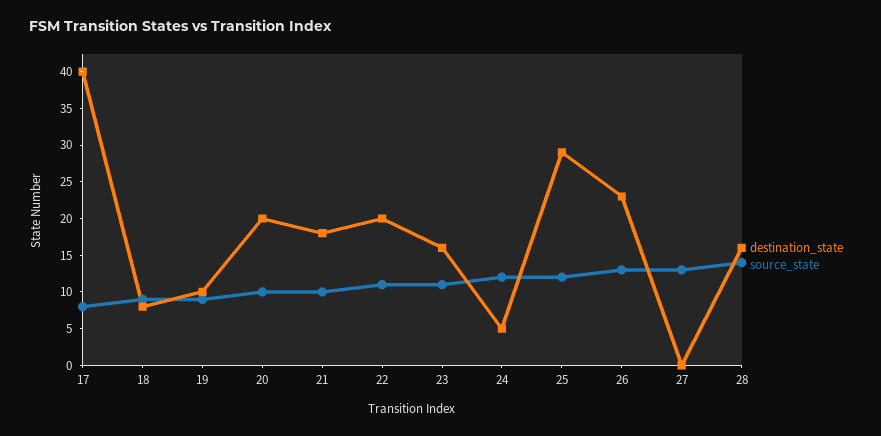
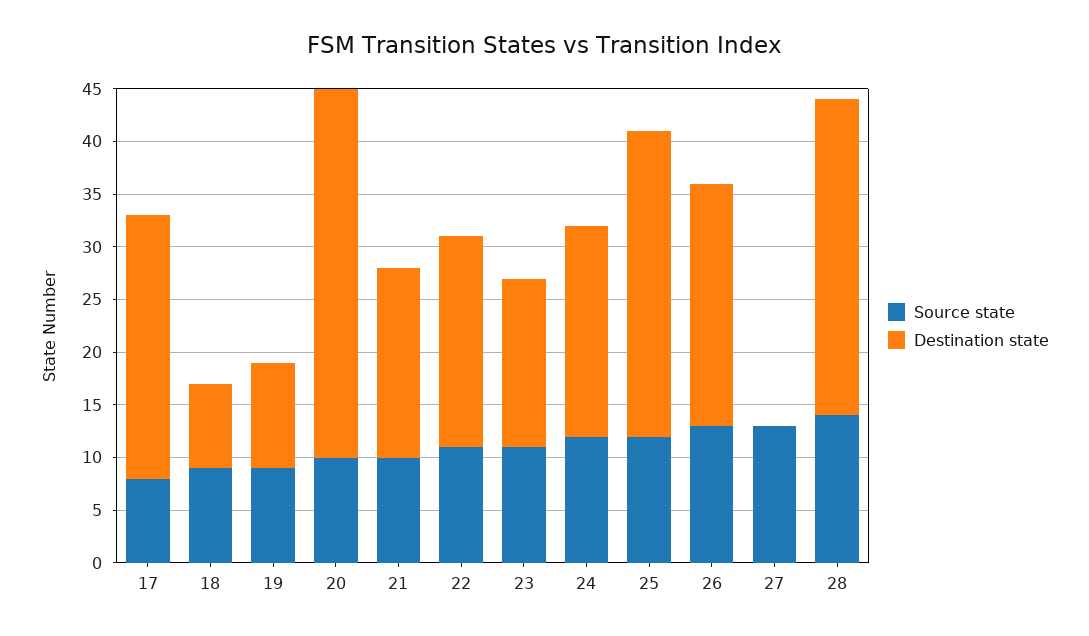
  {
    "destination_state": {
-     "17": 40,
+     "17": 25,
      "18": 8,
      "19": 10,
-     "20": 20,
+     "20": 35,
      "21": 18,
      "22": 20,
      "23": 16,
-     "24": 5,
+     "24": 20,
      "25": 29,
      "26": 23,
      "27": 0,
-     "28": 15
+     "28": 30
    },
    "source_state": {
      "17": 8,
      "18": 9,
      "19": 9,
      "20": 10,
      "21": 10,
      "22": 11,
      "23": 11,
      "24": 12,
      "25": 12,
      "26": 13,
      "27": 13,
      "28": 14
    }
  }

